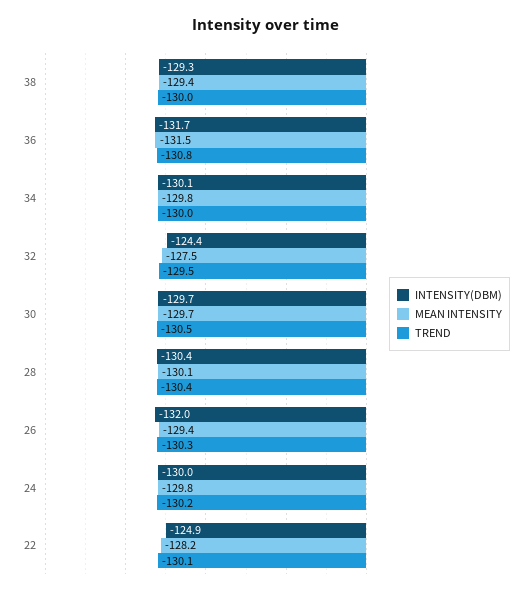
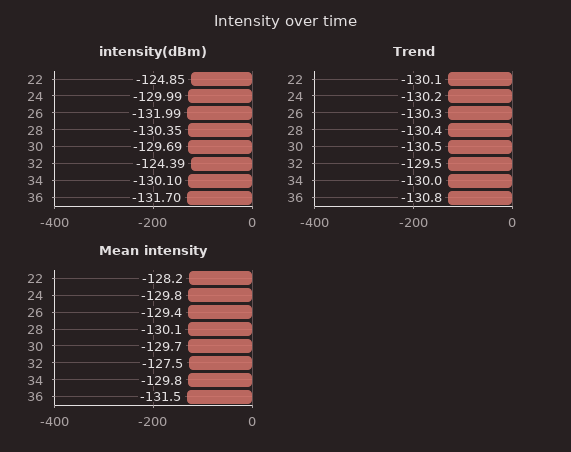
  {
    "INTENSITY(DBM)": {
-     "38": -129.3,
      "36": -131.7,
      "34": -130.1,
      "32": -124.39,
      "30": -129.69,
      "28": -130.35,
      "26": -131.99,
      "24": -129.99,
      "22": -124.85
    },
    "MEAN INTENSITY": {
-     "38": -129.4,
      "36": -131.5,
      "34": -129.8,
      "32": -127.5,
      "30": -129.7,
      "28": -130.1,
      "26": -129.4,
      "24": -129.8,
      "22": -128.2
    },
    "TREND": {
-     "38": -130,
      "36": -130.8,
      "34": -130,
      "32": -129.5,
      "30": -130.5,
      "28": -130.4,
      "26": -130.3,
      "24": -130.2,
      "22": -130.1
    }
  }

